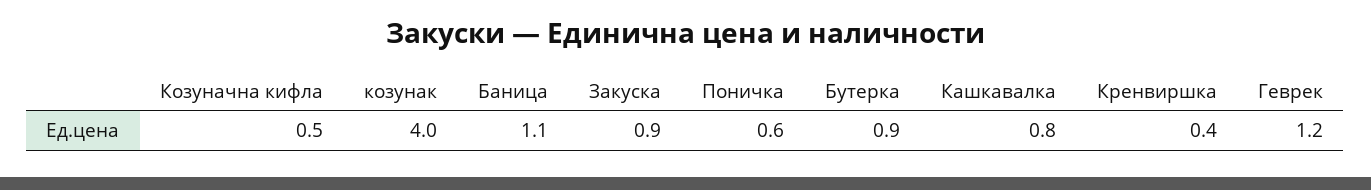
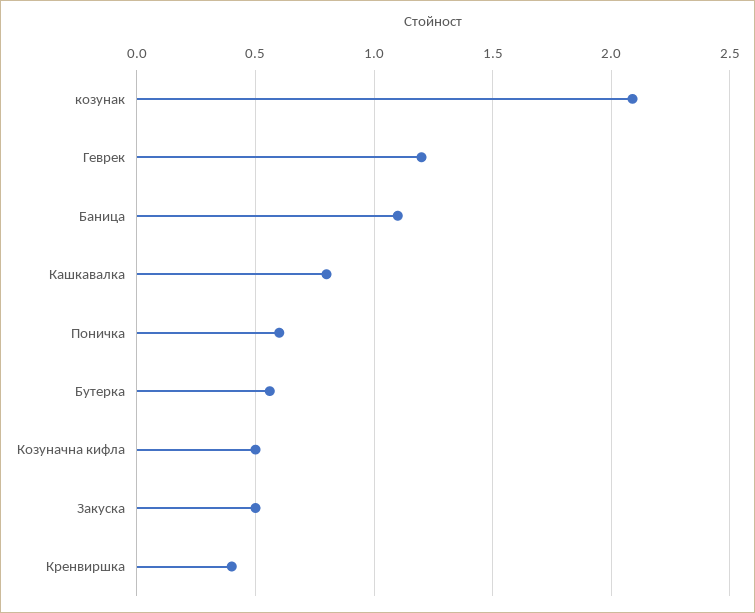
  {
    "Козуначна кифла": 0.5,
-   "козунак": 4,
+   "козунак": 2.1,
    "Баница": 1.1,
-   "Закуска": 0.9,
+   "Закуска": 0.5,
    "Поничка": 0.6,
-   "Бутерка": 0.9,
+   "Бутерка": 0.55,
    "Кашкавалка": 0.8,
    "Кренвиршка": 0.4,
    "Геврек": 1.2
  }

